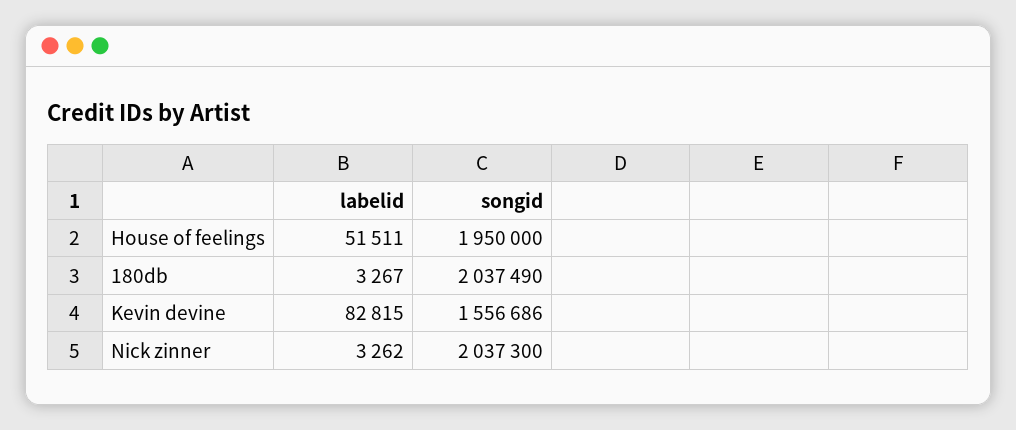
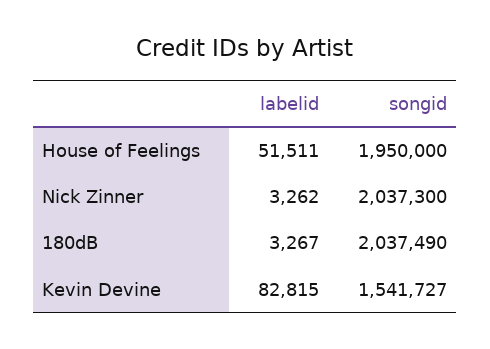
  {
    "labelid": {
      "House of feelings": 51511,
      "180db": 3267,
      "Kevin devine": 82815,
      "Nick zinner": 3262
    },
    "songid": {
      "House of feelings": 1950000,
      "180db": 2037490,
-     "Kevin devine": 1556686,
+     "Kevin devine": 1541727,
      "Nick zinner": 2037300
    }
  }

